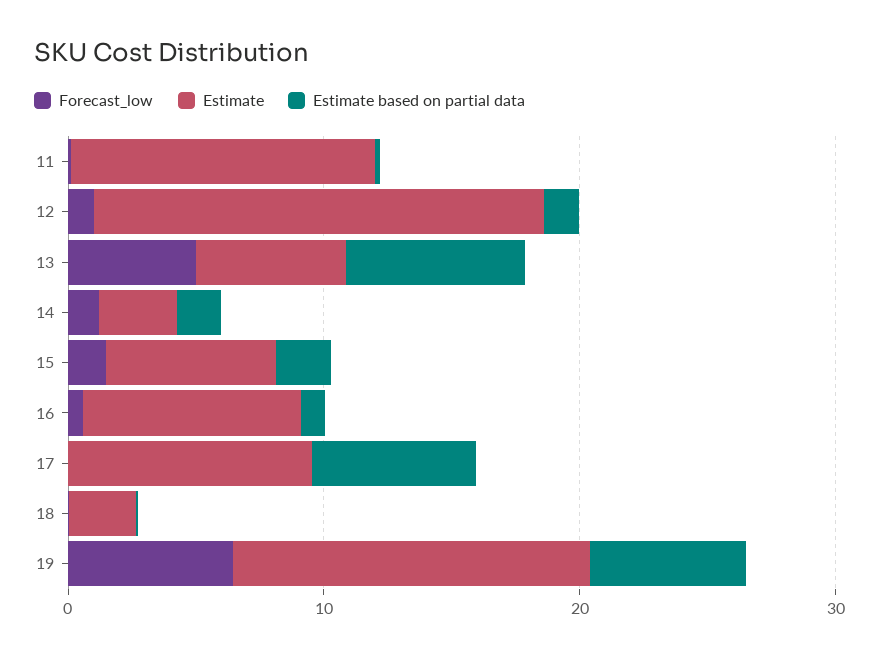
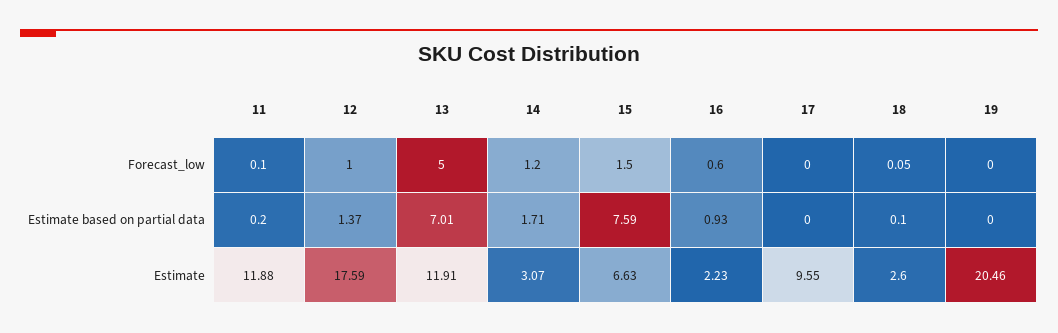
  {
    "Forecast_low": {
      "11": 0.1,
      "12": 1,
      "13": 5,
      "14": 1.2,
      "15": 1.5,
      "16": 0.6,
      "17": 0,
      "18": 0.05,
-     "19": 6
+     "19": 0
    },
    "Estimate": {
      "11": 11.88,
      "12": 17.59,
-     "13": 6,
+     "13": 11.91,
      "14": 3.07,
      "15": 6.63,
-     "16": 8,
+     "16": 2.23,
      "17": 9.55,
      "18": 2.6,
-     "19": 14
+     "19": 20.46
    },
    "Estimate based on partial data": {
      "11": 0.2,
      "12": 1.37,
      "13": 7.01,
      "14": 1.71,
-     "15": 2,
+     "15": 7.59,
      "16": 0.93,
-     "17": 6,
+     "17": 0,
      "18": 0.1,
-     "19": 6
+     "19": 0
    }
  }

